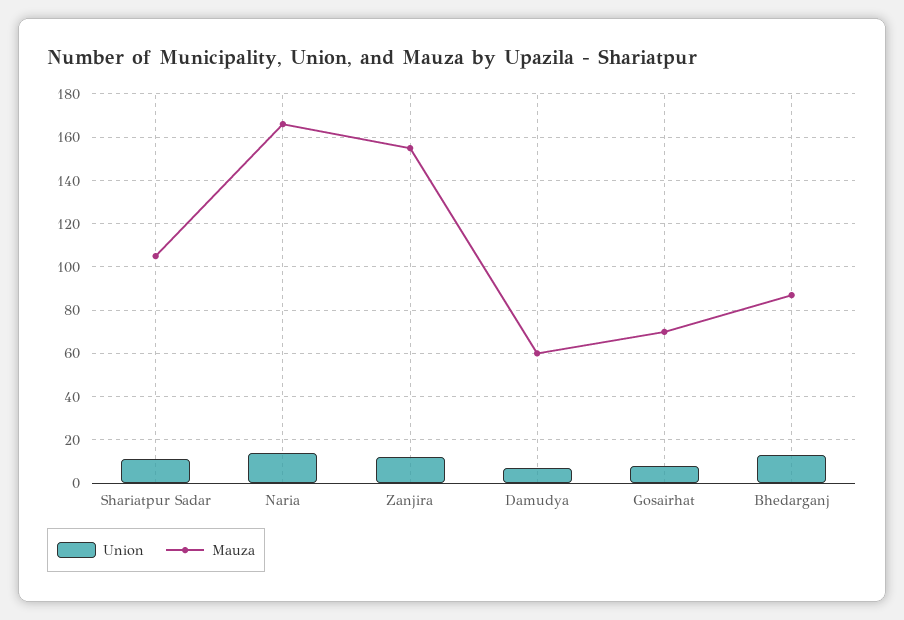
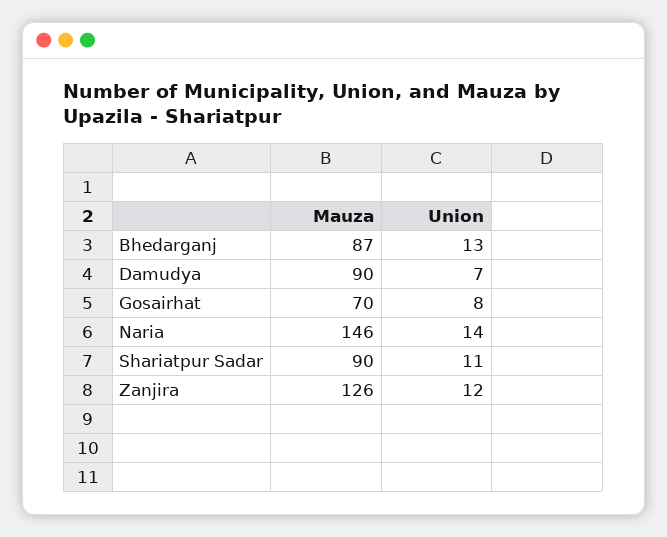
  {
    "Union": {
      "Shariatpur Sadar": 11,
      "Naria": 14,
      "Zanjira": 12,
      "Damudya": 7,
      "Gosairhat": 8,
      "Bhedarganj": 13
    },
    "Mauza": {
-     "Shariatpur Sadar": 105,
+     "Shariatpur Sadar": 90,
-     "Naria": 165,
+     "Naria": 146,
-     "Zanjira": 155,
+     "Zanjira": 126,
-     "Damudya": 60,
+     "Damudya": 90,
      "Gosairhat": 70,
      "Bhedarganj": 87
    }
  }

